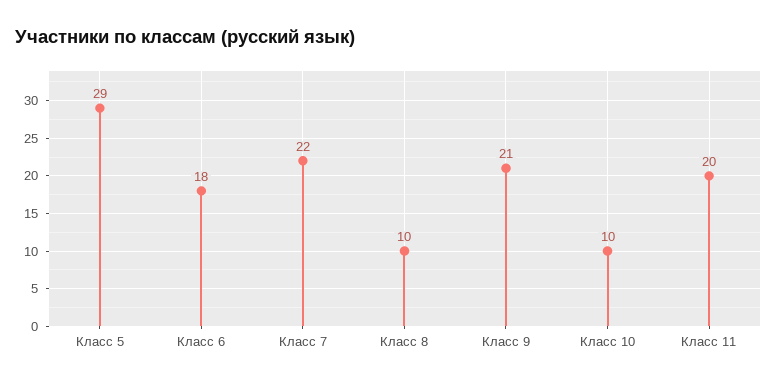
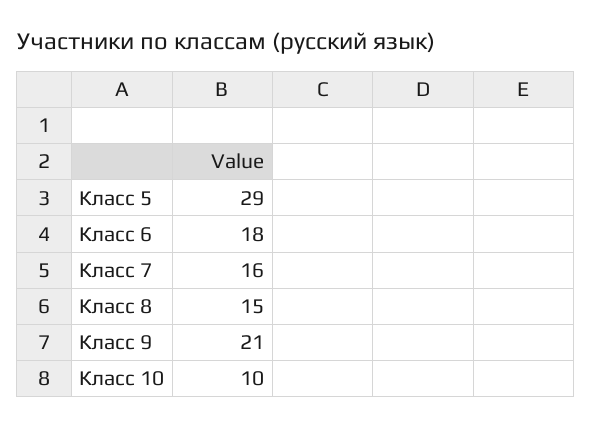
  {
    "Класс 5": 29,
    "Класс 6": 18,
-   "Класс 7": 22,
+   "Класс 7": 16,
-   "Класс 8": 10,
+   "Класс 8": 15,
    "Класс 9": 21,
-   "Класс 10": 10,
+   "Класс 10": 10
-   "Класс 11": 20
  }

